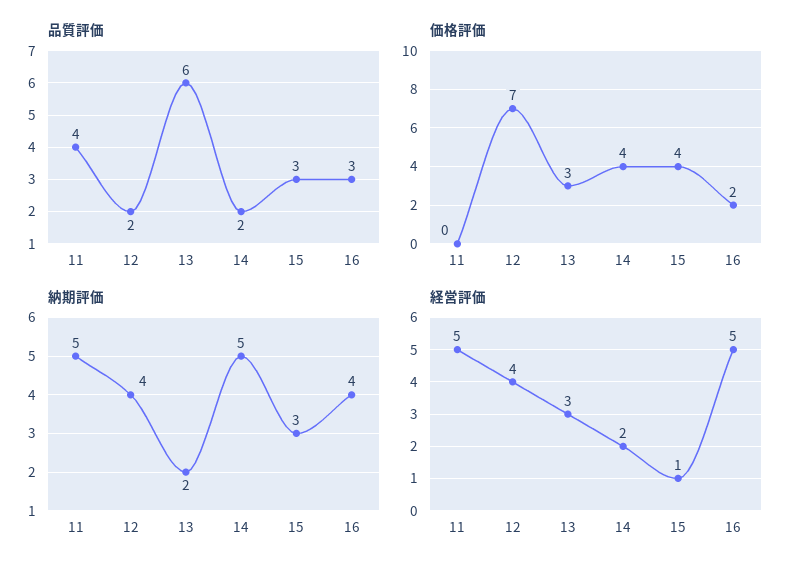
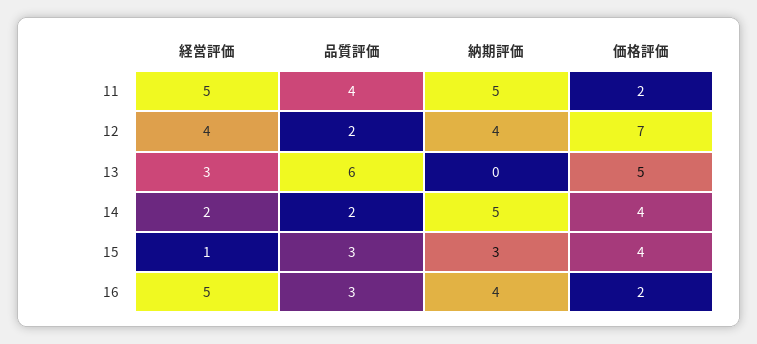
  {
    "品質評価": {
      "11": 4,
      "12": 2,
      "13": 6,
      "14": 2,
      "15": 3,
      "16": 3
    },
    "価格評価": {
-     "11": 0,
+     "11": 2,
      "12": 7,
-     "13": 3,
+     "13": 5,
      "14": 4,
      "15": 4,
      "16": 2
    },
    "納期評価": {
      "11": 5,
      "12": 4,
-     "13": 2,
+     "13": 0,
      "14": 5,
      "15": 3,
      "16": 4
    },
    "経営評価": {
      "11": 5,
      "12": 4,
      "13": 3,
      "14": 2,
      "15": 1,
      "16": 5
    }
  }

